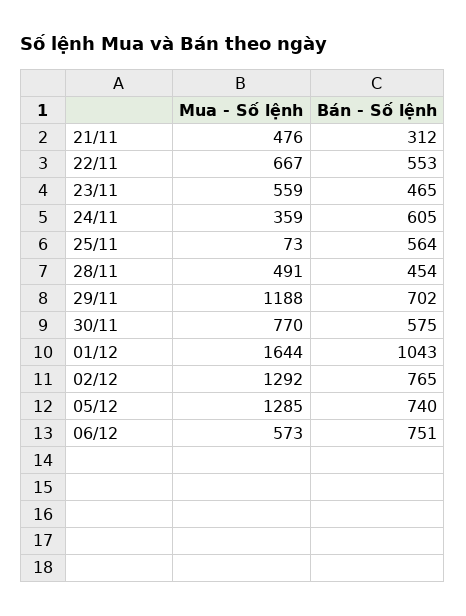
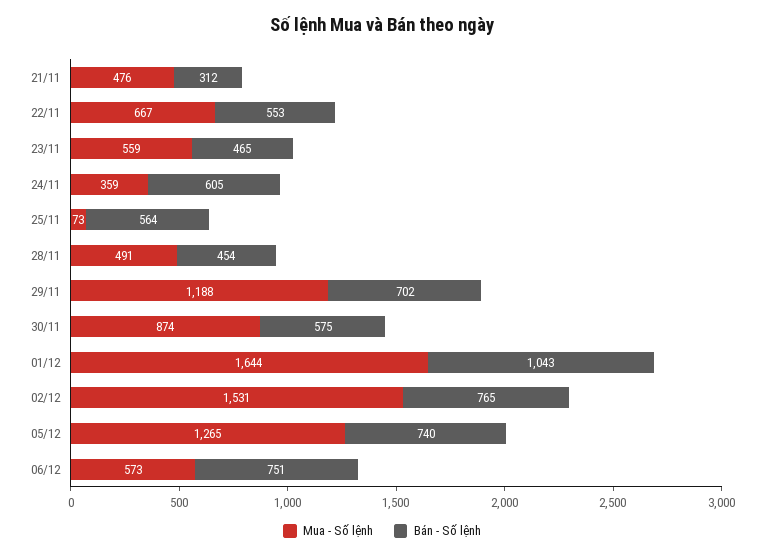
  {
    "Mua - Số lệnh": {
      "21/11": 476,
      "22/11": 667,
      "23/11": 559,
      "24/11": 359,
      "25/11": 73,
      "28/11": 491,
      "29/11": 1188,
-     "30/11": 770,
+     "30/11": 874,
      "01/12": 1644,
-     "02/12": 1292,
+     "02/12": 1531,
-     "05/12": 1285,
+     "05/12": 1265,
      "06/12": 573
    },
    "Bán - Số lệnh": {
      "21/11": 312,
      "22/11": 553,
      "23/11": 465,
      "24/11": 605,
      "25/11": 564,
      "28/11": 454,
      "29/11": 702,
      "30/11": 575,
      "01/12": 1043,
      "02/12": 765,
      "05/12": 740,
      "06/12": 751
    }
  }

